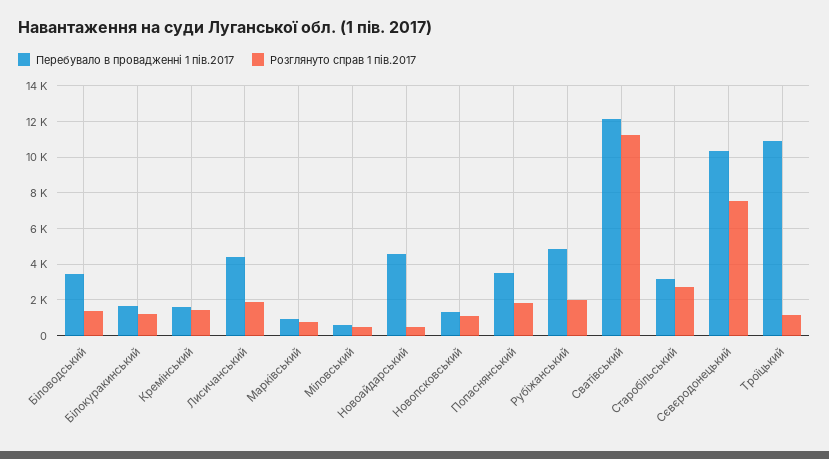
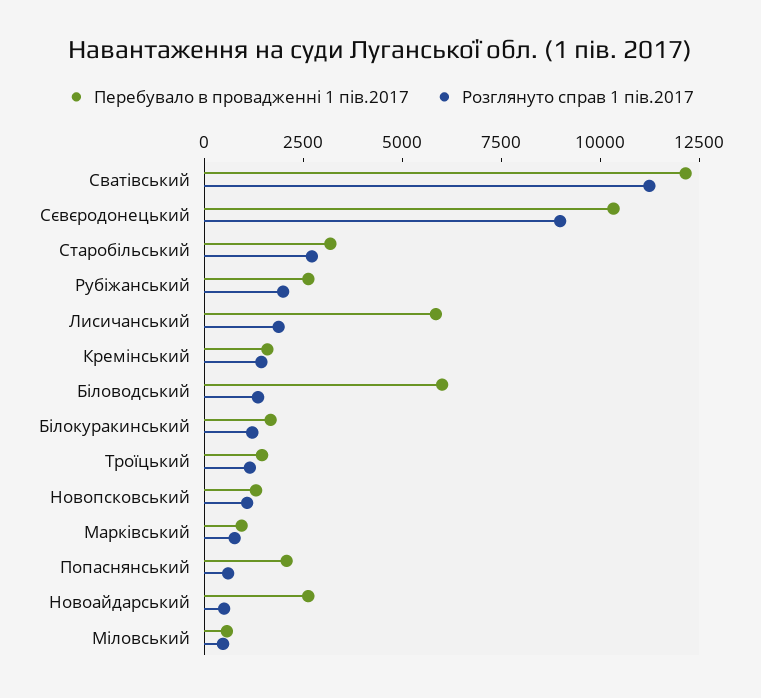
  {
    "Перебувало в провадженні 1 пів.2017": {
-     "Біловодський": 3500,
+     "Біловодський": 6000,
      "Білокуракинський": 1500,
      "Кремінський": 1500,
-     "Лисичанський": 4500,
+     "Лисичанський": 6000,
      "Марківський": 1000,
      "Міловський": 500,
-     "Новоайдарський": 4500,
+     "Новоайдарський": 2500,
      "Новопсковський": 1500,
-     "Попаснянський": 3500,
+     "Попаснянський": 2000,
-     "Рубіжанський": 5000,
+     "Рубіжанський": 2500,
      "Сватівський": 12000,
      "Старобільський": 3000,
      "Сєвєродонецький": 10500,
-     "Троїцький": 11000
+     "Троїцький": 1500
    },
    "Розглянуто справ 1 пів.2017": {
      "Біловодський": 1500,
      "Білокуракинський": 1000,
      "Кремінський": 1500,
      "Лисичанський": 2000,
      "Марківський": 1000,
      "Міловський": 500,
      "Новоайдарський": 500,
      "Новопсковський": 1000,
-     "Попаснянський": 2000,
+     "Попаснянський": 500,
      "Рубіжанський": 2000,
      "Сватівський": 11000,
      "Старобільський": 2500,
-     "Сєвєродонецький": 7500,
+     "Сєвєродонецький": 9000,
      "Троїцький": 1000
    }
  }

